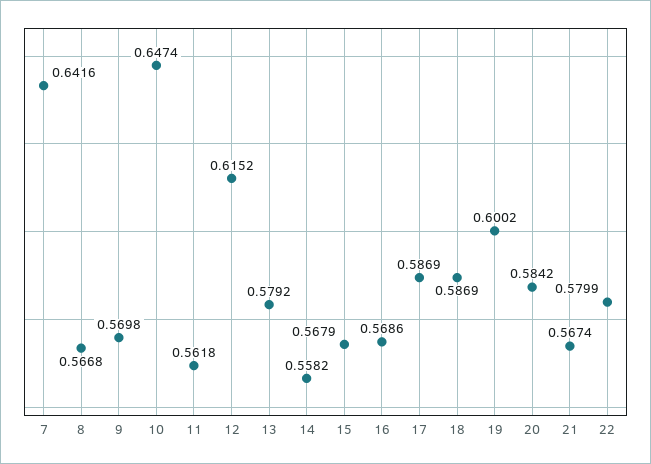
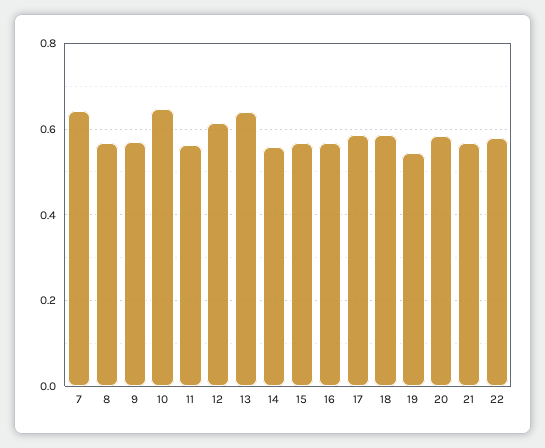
  {
    "7": 0.6416,
    "8": 0.5668,
    "9": 0.5698,
    "10": 0.6474,
    "11": 0.5618,
    "12": 0.6152,
-   "13": 0.5792,
+   "13": 0.64,
    "14": 0.5582,
    "15": 0.5679,
    "16": 0.5686,
    "17": 0.5869,
    "18": 0.5869,
-   "19": 0.6002,
+   "19": 0.54,
    "20": 0.5842,
    "21": 0.5674,
    "22": 0.5799
  }

